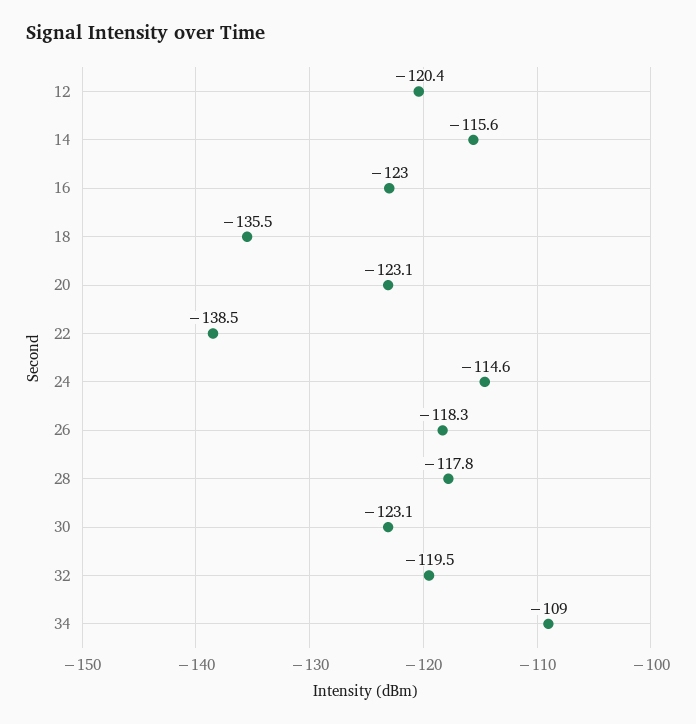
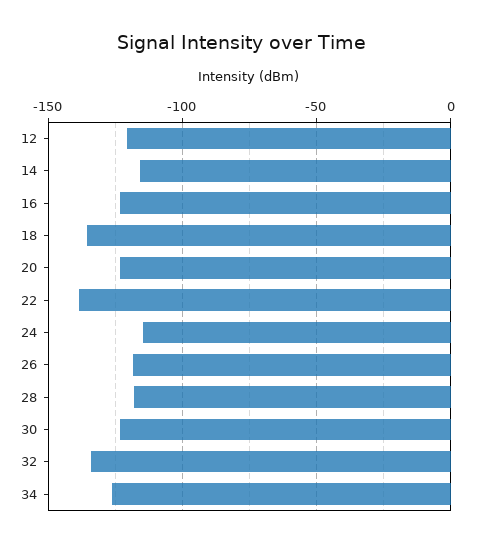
  {
    "12": -120.4,
    "14": -115.6,
    "16": -123,
    "18": -135.5,
    "20": -123.1,
    "22": -138.5,
    "24": -114.6,
    "26": -118.3,
    "28": -117.8,
    "30": -123.1,
-   "32": -119.5,
+   "32": -135,
-   "34": -109
+   "34": -125
  }

